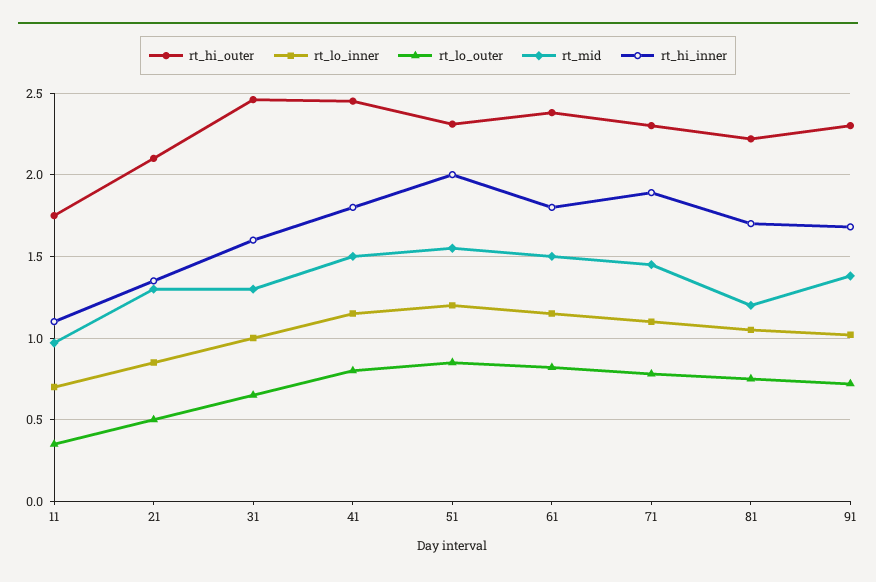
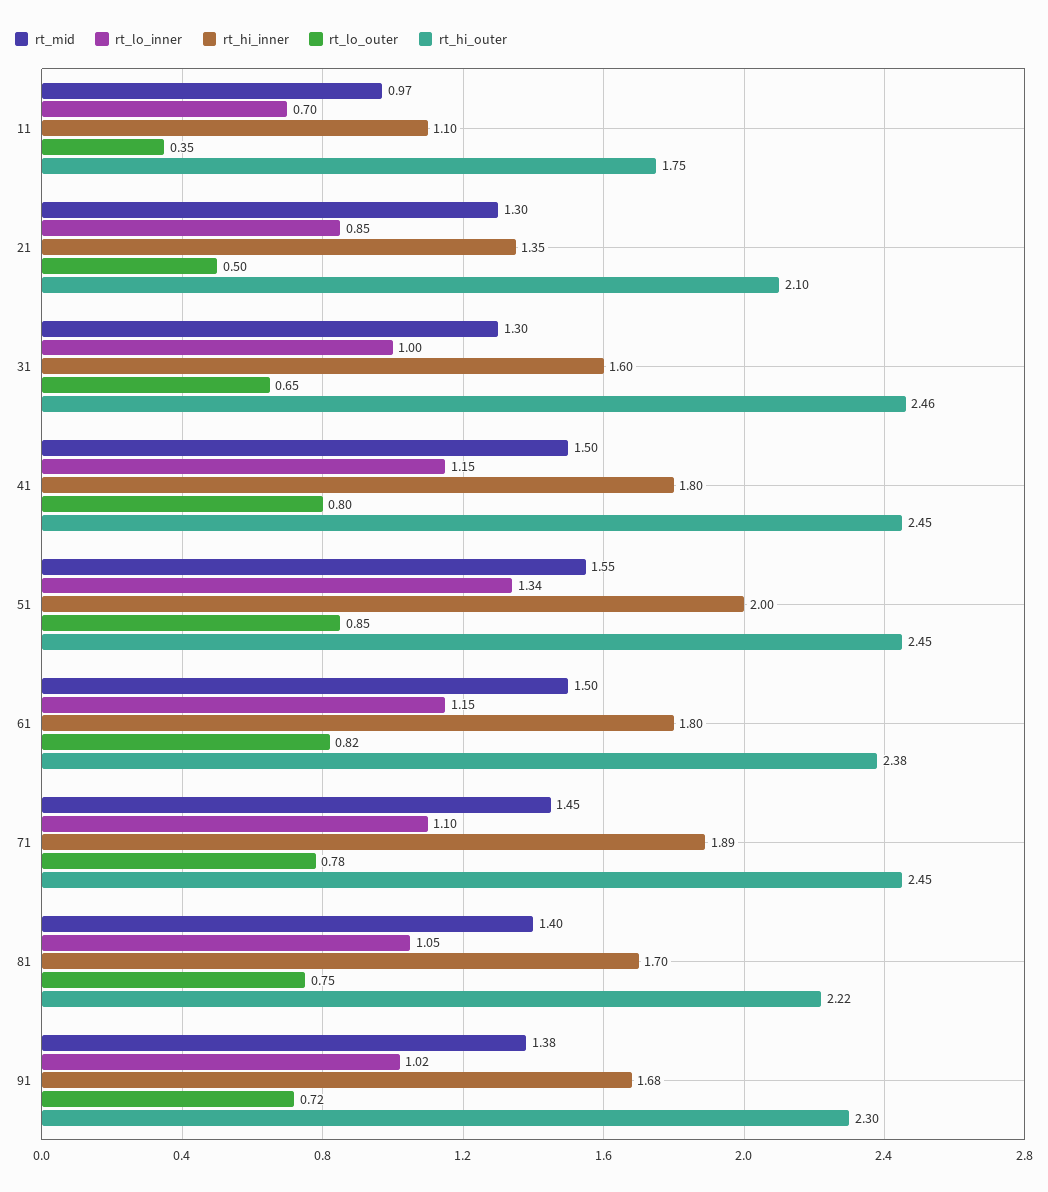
  {
    "rt_hi_outer": {
      "11": 1.75,
      "21": 2.1,
      "31": 2.46,
      "41": 2.45,
-     "51": 2.3,
+     "51": 2.45,
      "61": 2.38,
-     "71": 2.3,
+     "71": 2.45,
      "81": 2.22,
      "91": 2.3
    },
    "rt_lo_inner": {
      "11": 0.7,
      "21": 0.85,
      "31": 1,
      "41": 1.15,
-     "51": 1.2,
+     "51": 1.34,
      "61": 1.15,
      "71": 1.1,
      "81": 1.05,
      "91": 1.02
    },
    "rt_lo_outer": {
      "11": 0.35,
      "21": 0.5,
      "31": 0.65,
      "41": 0.8,
      "51": 0.85,
      "61": 0.82,
      "71": 0.78,
      "81": 0.75,
      "91": 0.72
    },
    "rt_mid": {
      "11": 0.97,
      "21": 1.3,
      "31": 1.3,
      "41": 1.5,
      "51": 1.55,
      "61": 1.5,
      "71": 1.45,
-     "81": 1.2,
+     "81": 1.4,
      "91": 1.38
    },
    "rt_hi_inner": {
      "11": 1.1,
      "21": 1.35,
      "31": 1.6,
      "41": 1.8,
      "51": 2,
      "61": 1.8,
      "71": 1.89,
      "81": 1.7,
      "91": 1.68
    }
  }

